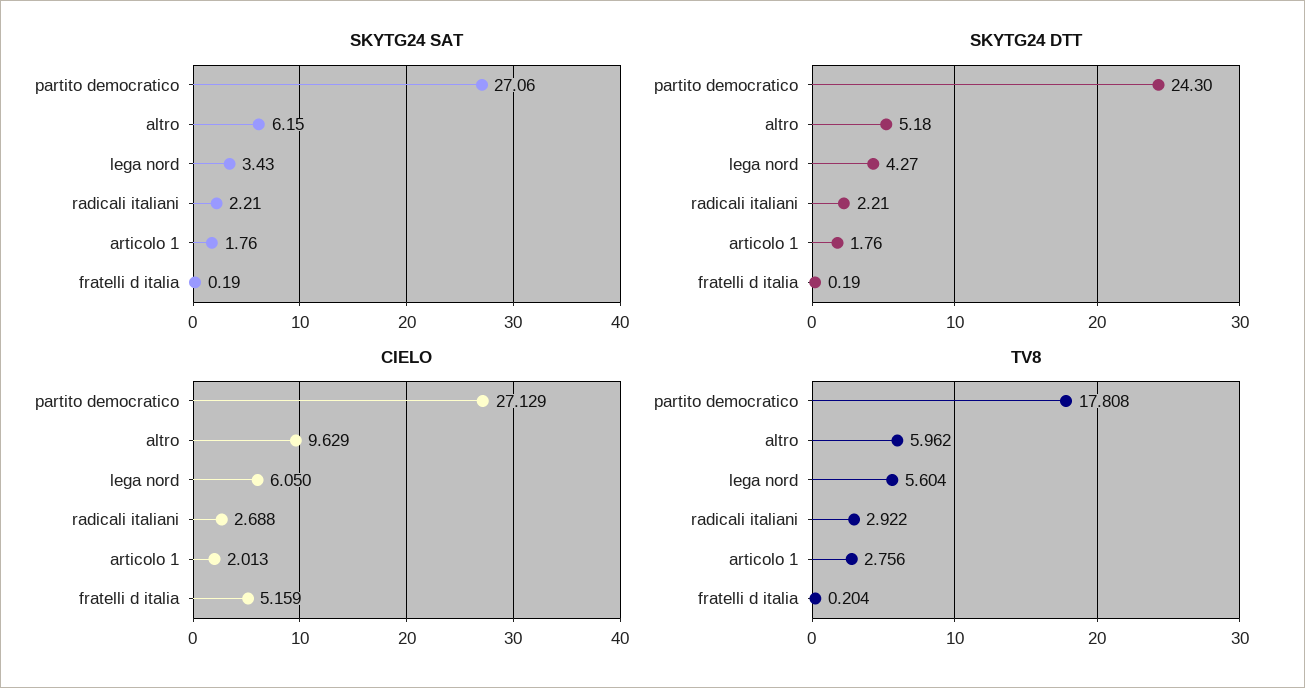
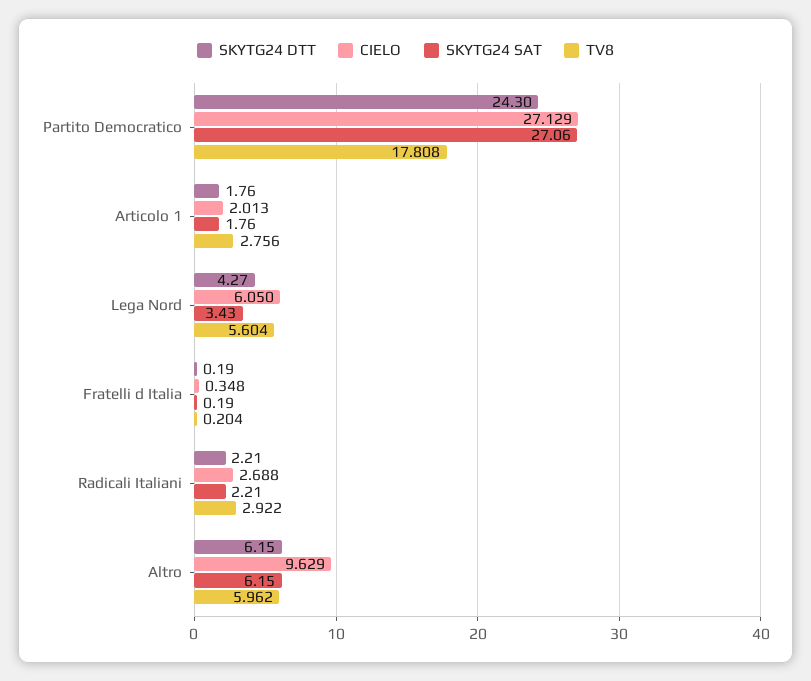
  {
    "SKYTG24 SAT": {
      "partito democratico": 27.06,
      "altro": 6.15,
      "lega nord": 3.43,
      "radicali italiani": 2.21,
      "articolo 1": 1.76,
      "fratelli d italia": 0.19
    },
    "SKYTG24 DTT": {
      "partito democratico": 24.3,
-     "altro": 5.18,
+     "altro": 6.15,
      "lega nord": 4.27,
      "radicali italiani": 2.21,
      "articolo 1": 1.76,
      "fratelli d italia": 0.19
    },
    "CIELO": {
      "partito democratico": 27.129,
      "altro": 9.629,
      "lega nord": 6.05,
      "radicali italiani": 2.688,
      "articolo 1": 2.013,
-     "fratelli d italia": 5.159
+     "fratelli d italia": 0.348
    },
    "TV8": {
      "partito democratico": 17.808,
      "altro": 5.962,
      "lega nord": 5.604,
      "radicali italiani": 2.922,
      "articolo 1": 2.756,
      "fratelli d italia": 0.204
    }
  }

